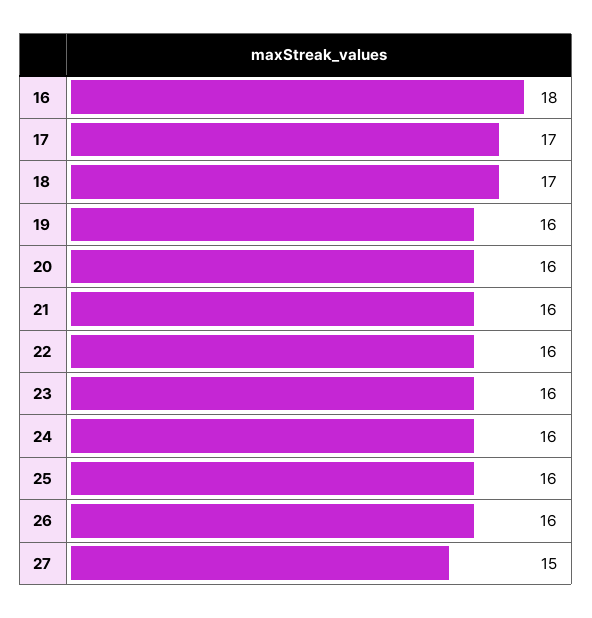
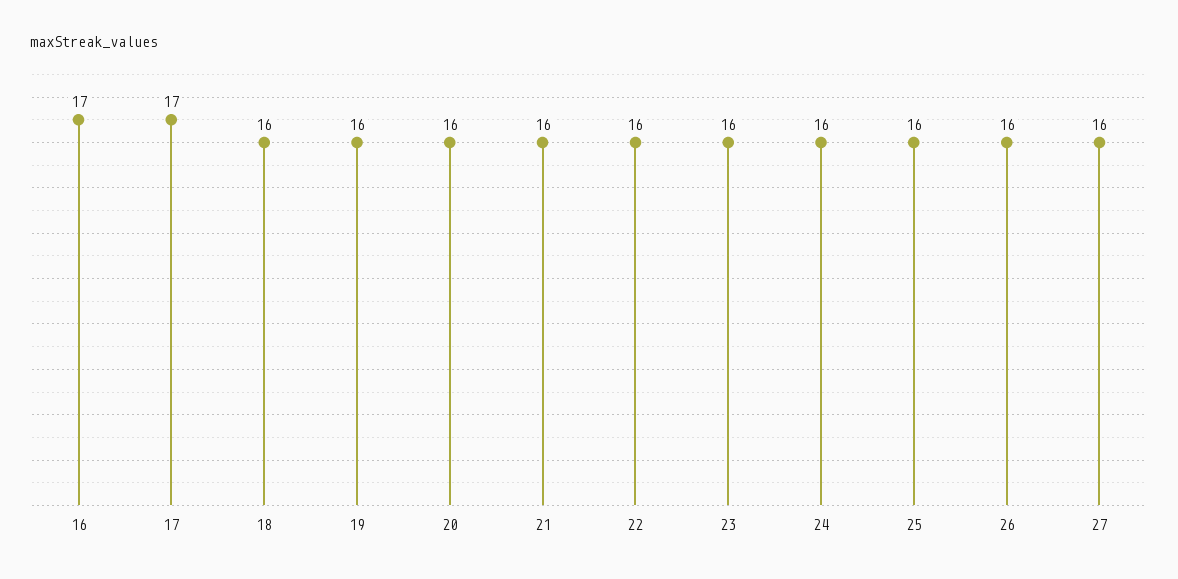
  {
-   "16": 18,
+   "16": 17,
    "17": 17,
-   "18": 17,
+   "18": 16,
    "19": 16,
    "20": 16,
    "21": 16,
    "22": 16,
    "23": 16,
    "24": 16,
    "25": 16,
    "26": 16,
-   "27": 15
+   "27": 16
  }

